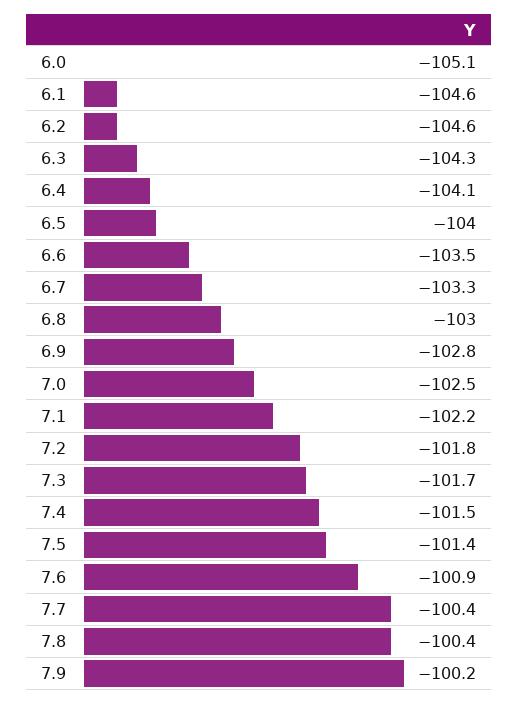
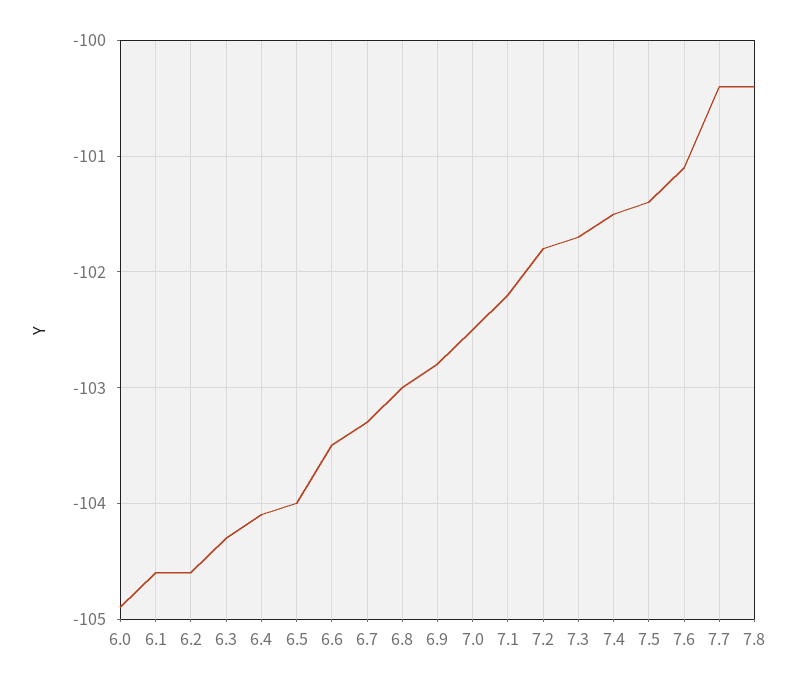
  {
-   "6.0": -105.1,
+   "6.0": -104.9,
    "6.1": -104.6,
    "6.2": -104.6,
    "6.3": -104.3,
    "6.4": -104.1,
    "6.5": -104,
    "6.6": -103.5,
    "6.7": -103.3,
    "6.8": -103,
    "6.9": -102.8,
    "7.0": -102.5,
    "7.1": -102.2,
    "7.2": -101.8,
    "7.3": -101.7,
    "7.4": -101.5,
    "7.5": -101.4,
-   "7.6": -100.9,
+   "7.6": -101.1,
    "7.7": -100.4,
-   "7.8": -100.4,
+   "7.8": -100.4
-   "7.9": -100.2
  }

